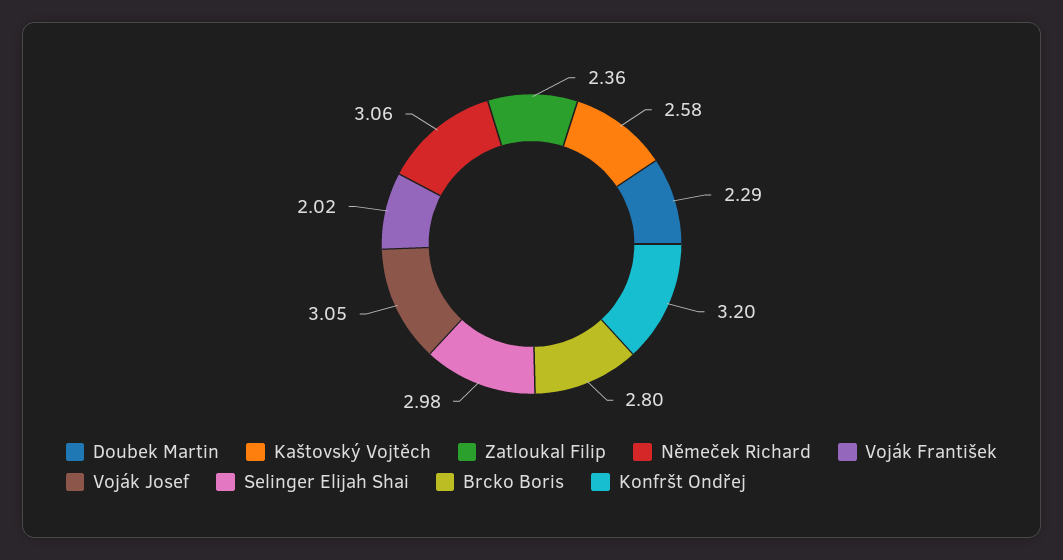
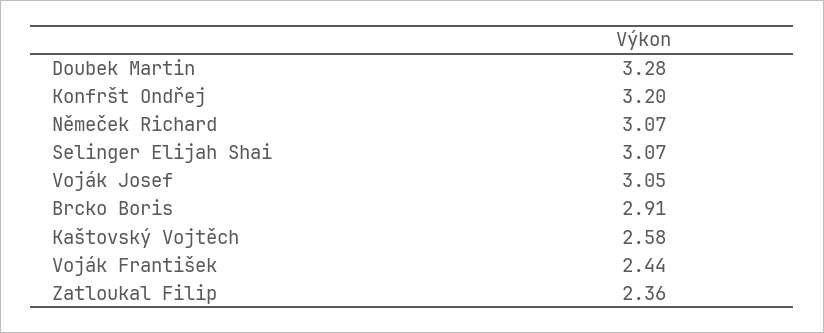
  {
-   "Doubek Martin": 2.29,
+   "Doubek Martin": 3.28,
    "Kaštovský Vojtěch": 2.58,
    "Zatloukal Filip": 2.36,
-   "Němeček Richard": 3.06,
+   "Němeček Richard": 3.07,
-   "Voják František": 2.02,
+   "Voják František": 2.44,
    "Voják Josef": 3.05,
-   "Selinger Elijah Shai": 2.98,
+   "Selinger Elijah Shai": 3.07,
-   "Brcko Boris": 2.8,
+   "Brcko Boris": 2.91,
    "Konfršt Ondřej": 3.2
  }

